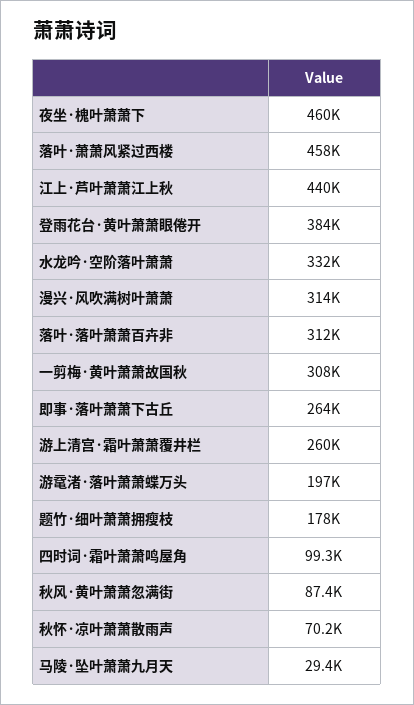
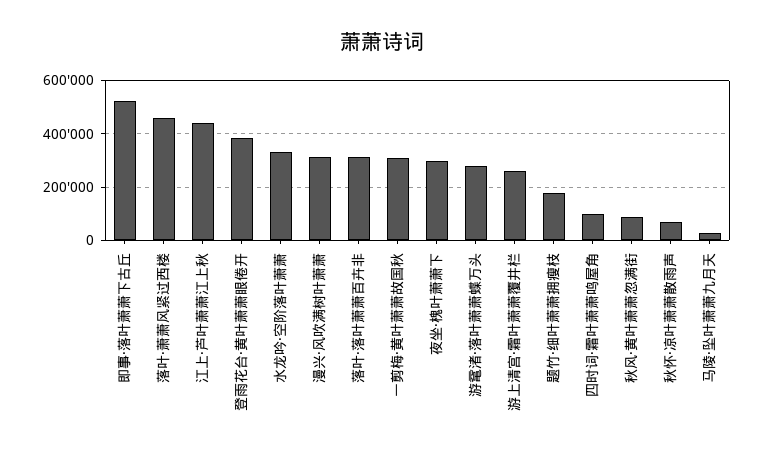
  {
-   "夜坐·槐叶萧萧下": 460000,
+   "夜坐·槐叶萧萧下": 300000,
    "落叶·萧萧风紧过西楼": 458000,
    "江上·芦叶萧萧江上秋": 440000,
    "登雨花台·黄叶萧萧眼倦开": 384000,
    "水龙吟·空阶落叶萧萧": 332000,
    "漫兴·风吹满树叶萧萧": 314000,
    "落叶·落叶萧萧百卉非": 312000,
    "一剪梅·黄叶萧萧故国秋": 308000,
-   "即事·落叶萧萧下古丘": 264000,
+   "即事·落叶萧萧下古丘": 525000,
    "游上清宫·霜叶萧萧覆井栏": 260000,
-   "游鼋渚·落叶萧萧蝶万头": 197000,
+   "游鼋渚·落叶萧萧蝶万头": 275000,
    "题竹·细叶萧萧拥瘦枝": 178000,
    "四时词·霜叶萧萧鸣屋角": 99300,
    "秋风·黄叶萧萧忽满街": 87400,
    "秋怀·凉叶萧萧散雨声": 70200,
    "马陵·坠叶萧萧九月天": 29400
  }

